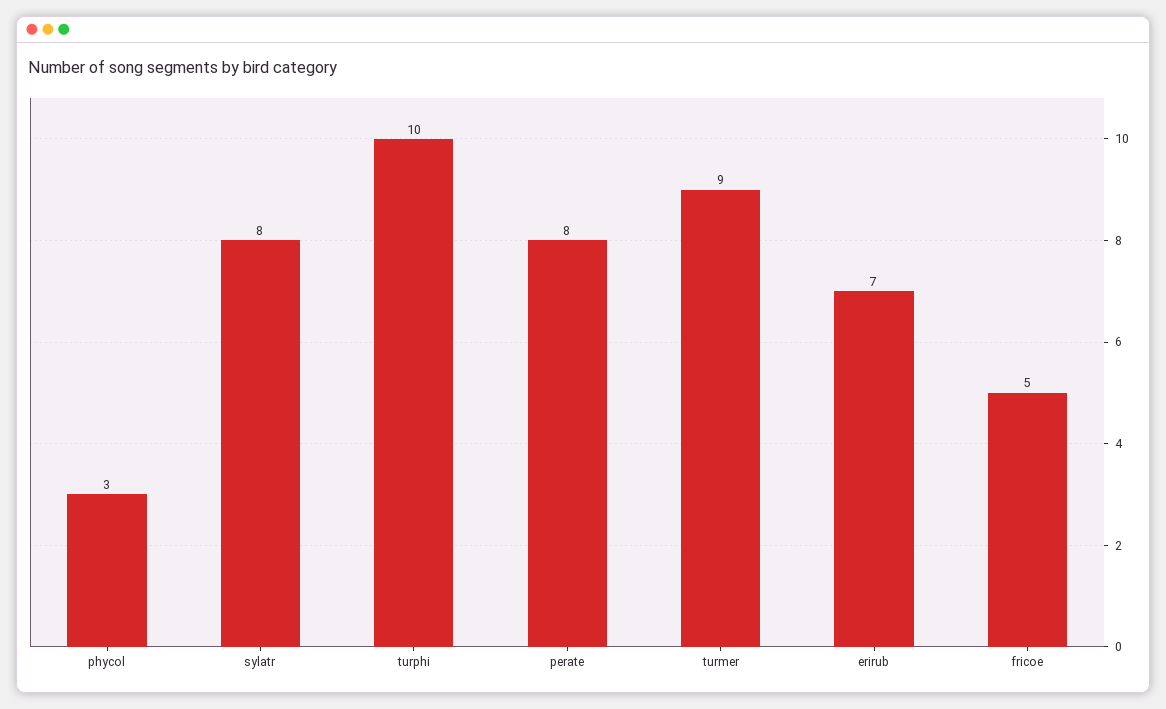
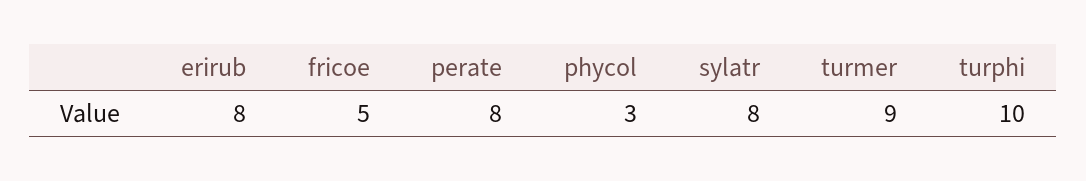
  {
    "phycol": 3,
    "sylatr": 8,
    "turphi": 10,
    "perate": 8,
    "turmer": 9,
-   "erirub": 7,
+   "erirub": 8,
    "fricoe": 5
  }

